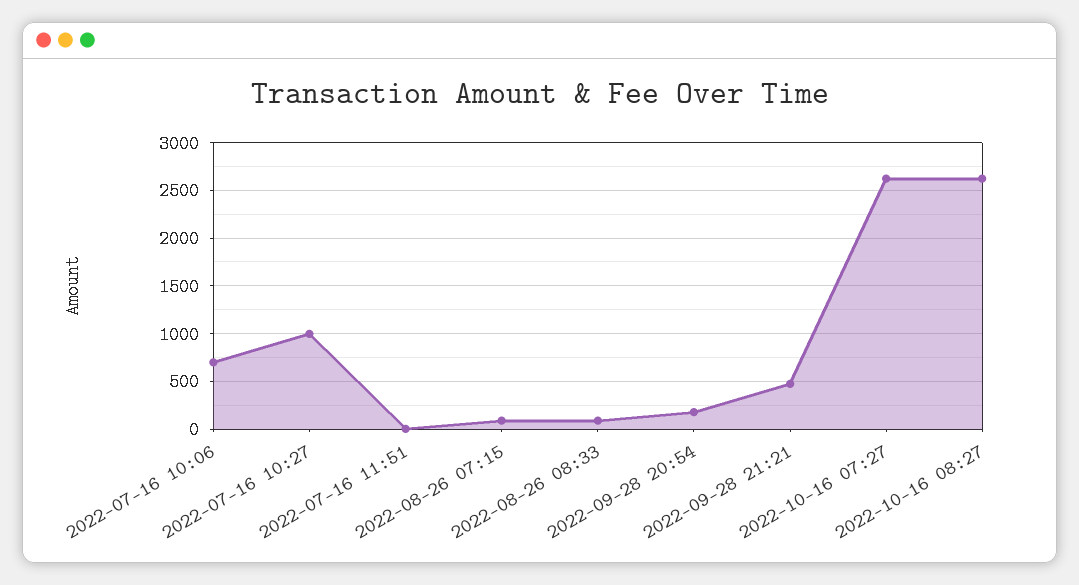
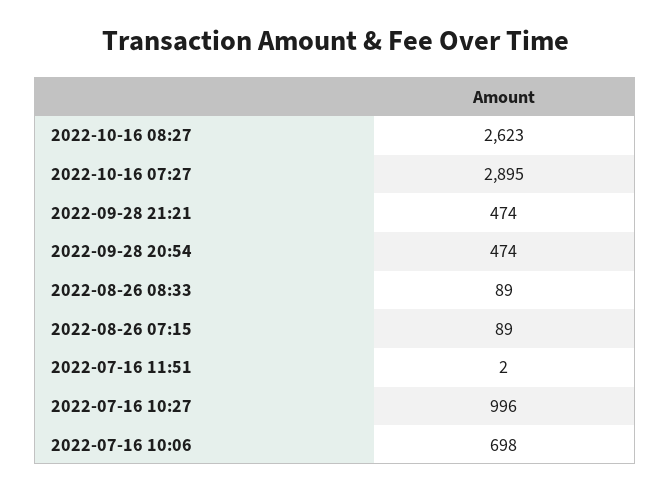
  {
    "2022-07-16 10:06": 698,
    "2022-07-16 10:27": 996,
    "2022-07-16 11:51": 2,
    "2022-08-26 07:15": 89,
    "2022-08-26 08:33": 89,
-   "2022-09-28 20:54": 200,
+   "2022-09-28 20:54": 474,
    "2022-09-28 21:21": 474,
-   "2022-10-16 07:27": 2600,
+   "2022-10-16 07:27": 2895,
    "2022-10-16 08:27": 2623
  }

